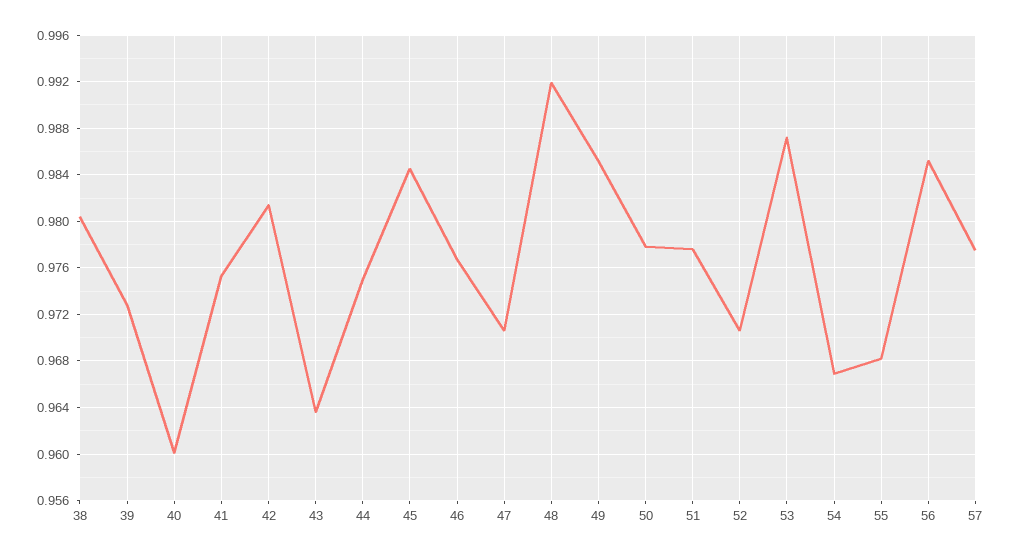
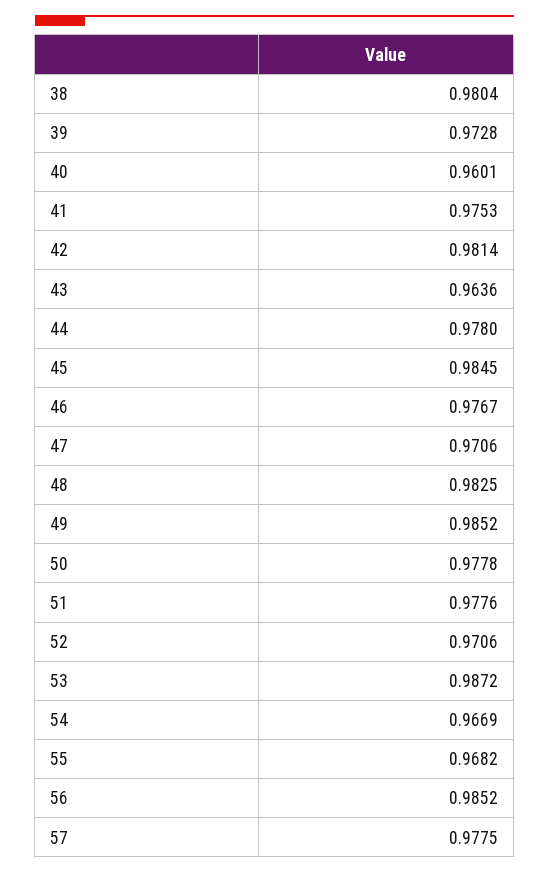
  {
    "38": 0.9804,
    "39": 0.9728,
    "40": 0.9601,
    "41": 0.9753,
    "42": 0.9814,
    "43": 0.9636,
-   "44": 0.975,
+   "44": 0.978,
    "45": 0.9845,
    "46": 0.9767,
    "47": 0.9706,
-   "48": 0.992,
+   "48": 0.9825,
    "49": 0.9852,
    "50": 0.9778,
    "51": 0.9776,
    "52": 0.9706,
    "53": 0.9872,
    "54": 0.9669,
    "55": 0.9682,
    "56": 0.9852,
    "57": 0.9775
  }

